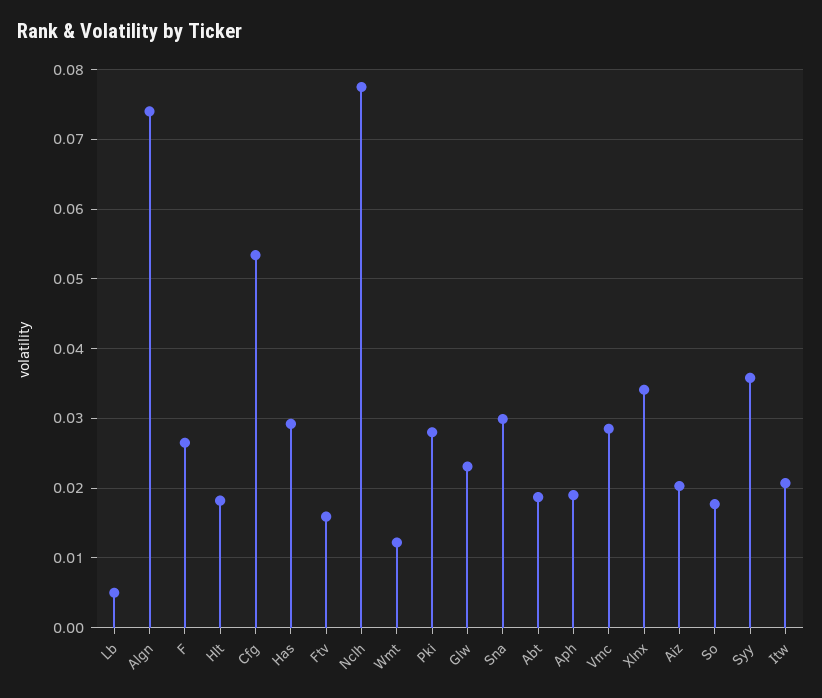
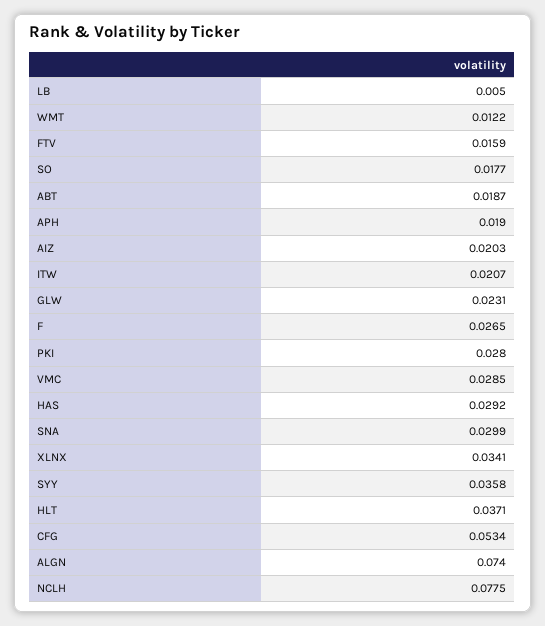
  {
    "Lb": 0.005,
    "Algn": 0.074,
    "F": 0.0265,
-   "Hlt": 0.018,
+   "Hlt": 0.0371,
    "Cfg": 0.0534,
    "Has": 0.0292,
    "Ftv": 0.0159,
    "Nclh": 0.0775,
    "Wmt": 0.0122,
    "Pki": 0.028,
    "Glw": 0.0231,
    "Sna": 0.0299,
    "Abt": 0.0187,
    "Aph": 0.019,
    "Vmc": 0.0285,
    "Xlnx": 0.0341,
    "Aiz": 0.0203,
    "So": 0.0177,
    "Syy": 0.0358,
    "Itw": 0.0207
  }

